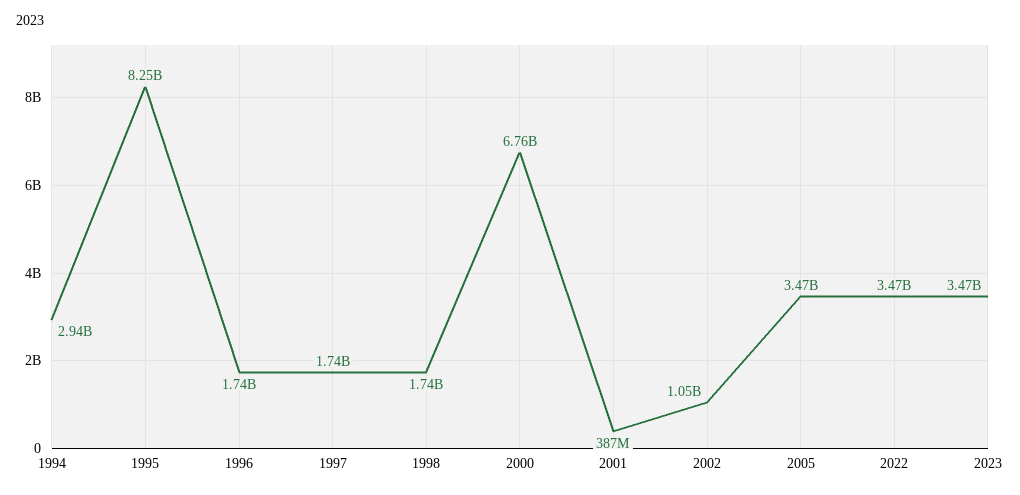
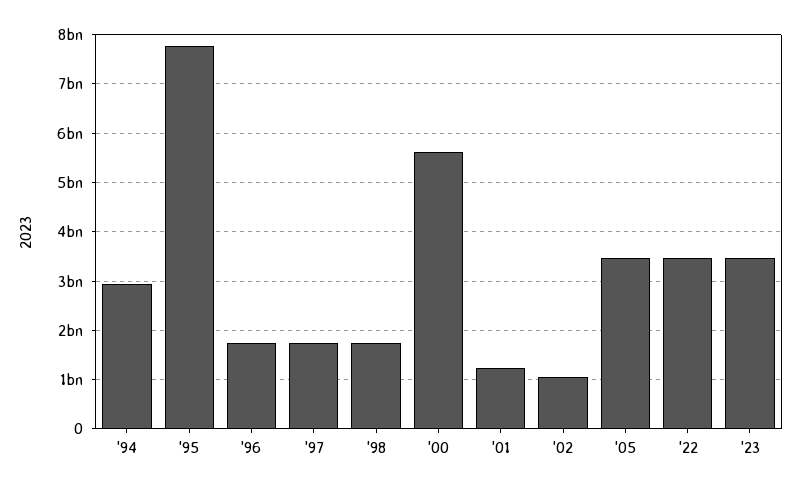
  {
    "1994": 2940000000,
-   "1995": 8250000000,
+   "1995": 7800000000,
    "1996": 1740000000,
    "1997": 1740000000,
    "1998": 1740000000,
-   "2000": 6760000000,
+   "2000": 5600000000,
-   "2001": 387000000,
+   "2001": 1200000000,
    "2002": 1050000000,
    "2005": 3470000000,
    "2022": 3470000000,
    "2023": 3470000000
  }

